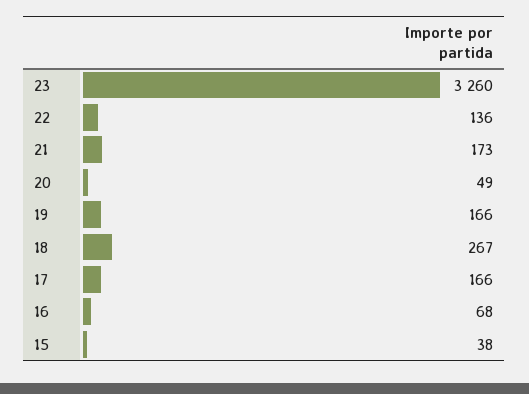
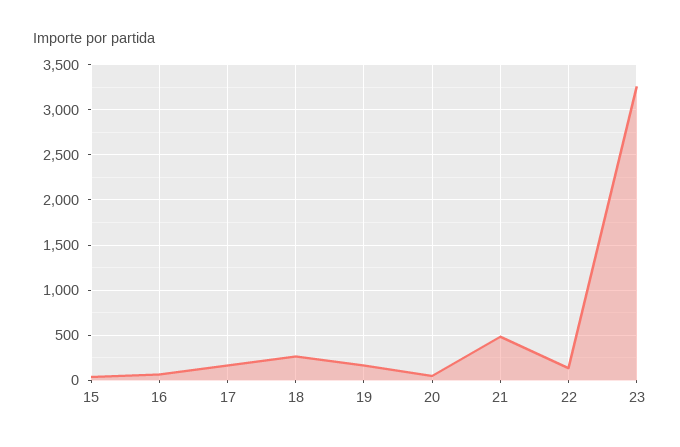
  {
    "23": 3260,
    "22": 136,
-   "21": 173,
+   "21": 500,
    "20": 49,
    "19": 166,
    "18": 267,
    "17": 166,
    "16": 68,
    "15": 38
  }

